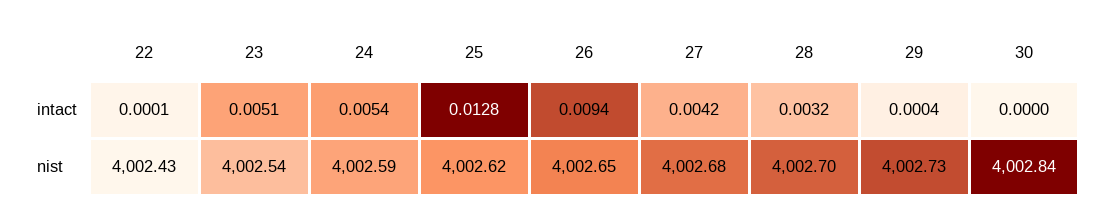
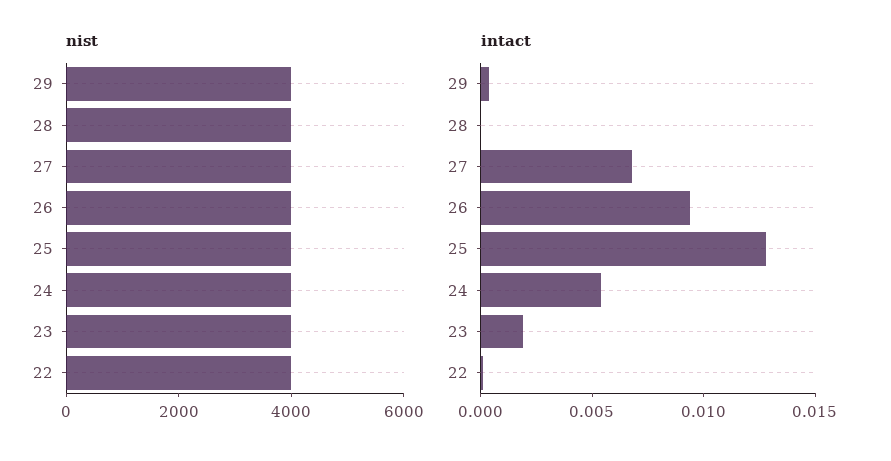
  {
    "intact": {
      "22": 0.0001,
-     "23": 0.0051,
+     "23": 0.002,
      "24": 0.0054,
      "25": 0.0128,
      "26": 0.0094,
-     "27": 0.0042,
+     "27": 0.007,
-     "28": 0.0032,
+     "28": 0,
-     "29": 0.0004,
+     "29": 0.0004
-     "30": 0
    },
    "nist": {
      "22": 4002.43,
      "23": 4002.54,
      "24": 4002.59,
      "25": 4002.62,
      "26": 4002.65,
      "27": 4002.68,
      "28": 4002.7,
-     "29": 4002.73,
+     "29": 4002.73
-     "30": 4002.84
    }
  }

